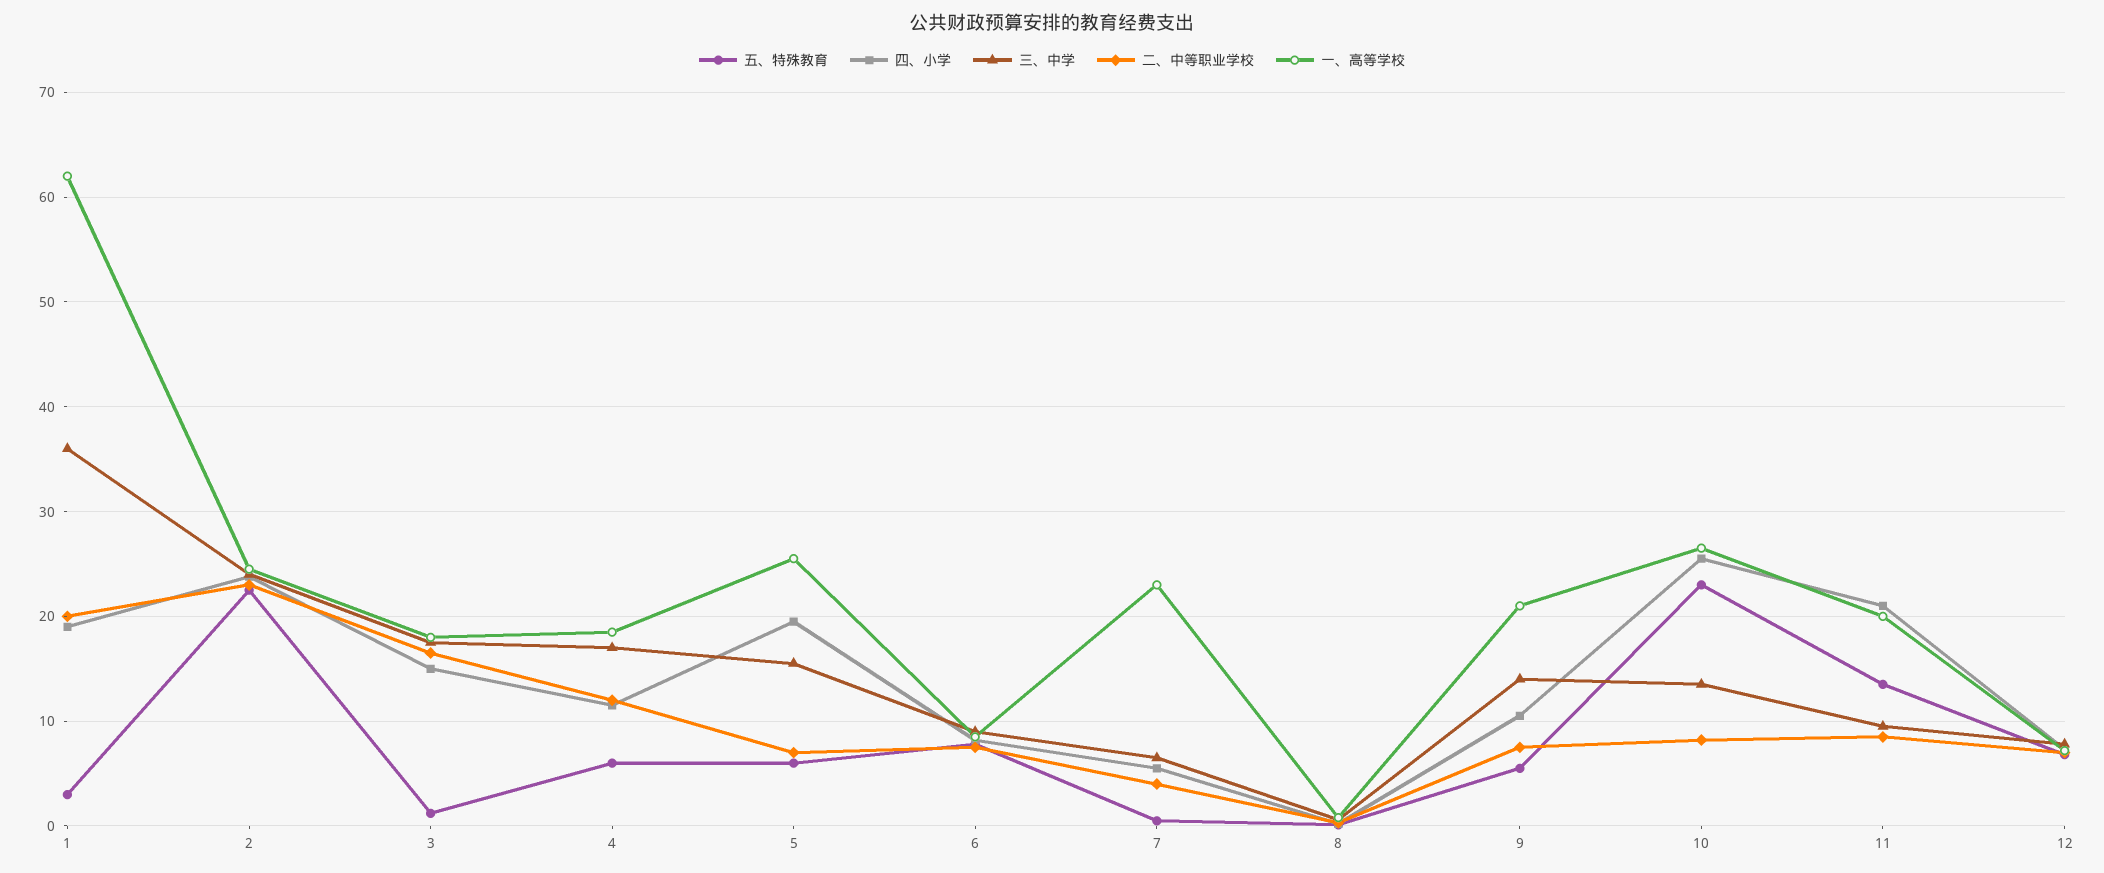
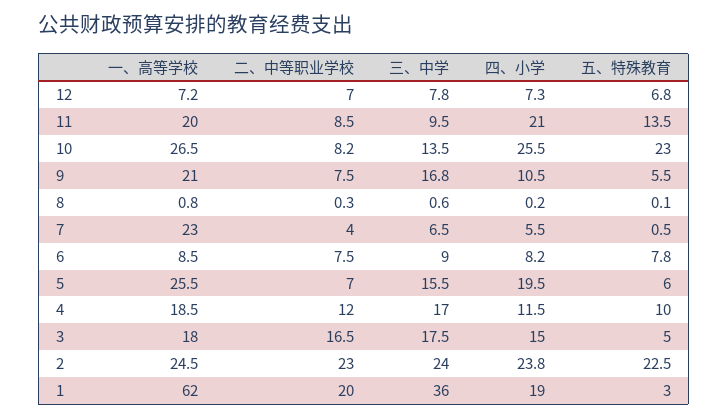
  {
    "五、特殊教育": {
      "1": 3,
      "2": 22.5,
-     "3": 1,
+     "3": 5,
-     "4": 6,
+     "4": 10,
      "5": 6,
      "6": 7.8,
      "7": 0.5,
      "8": 0.1,
      "9": 5.5,
      "10": 23,
      "11": 13.5,
      "12": 6.8
    },
    "四、小学": {
      "1": 19,
      "2": 23.8,
      "3": 15,
      "4": 11.5,
      "5": 19.5,
      "6": 8.2,
      "7": 5.5,
      "8": 0.2,
      "9": 10.5,
      "10": 25.5,
      "11": 21,
      "12": 7.3
    },
    "三、中学": {
      "1": 36,
      "2": 24,
      "3": 17.5,
      "4": 17,
      "5": 15.5,
      "6": 9,
      "7": 6.5,
      "8": 0.6,
-     "9": 14,
+     "9": 16.8,
      "10": 13.5,
      "11": 9.5,
      "12": 7.8
    },
    "二、中等职业学校": {
      "1": 20,
      "2": 23,
      "3": 16.5,
      "4": 12,
      "5": 7,
      "6": 7.5,
      "7": 4,
      "8": 0.3,
      "9": 7.5,
      "10": 8.2,
      "11": 8.5,
      "12": 7
    },
    "一、高等学校": {
      "1": 62,
      "2": 24.5,
      "3": 18,
      "4": 18.5,
      "5": 25.5,
      "6": 8.5,
      "7": 23,
      "8": 0.8,
      "9": 21,
      "10": 26.5,
      "11": 20,
      "12": 7.2
    }
  }

